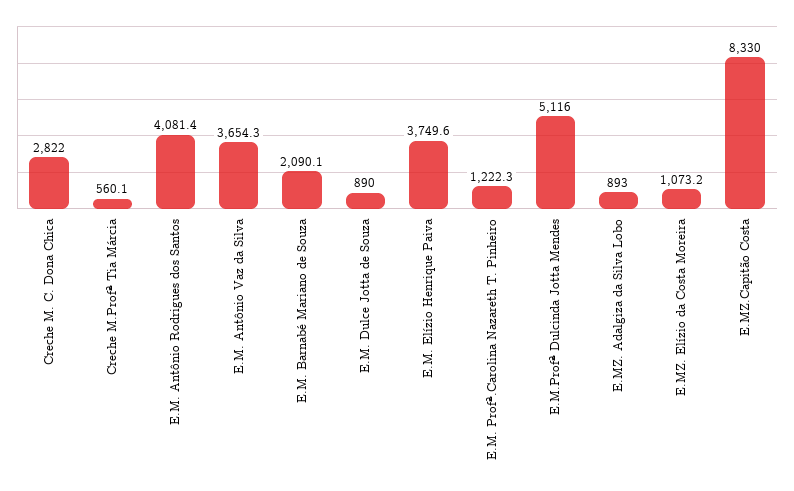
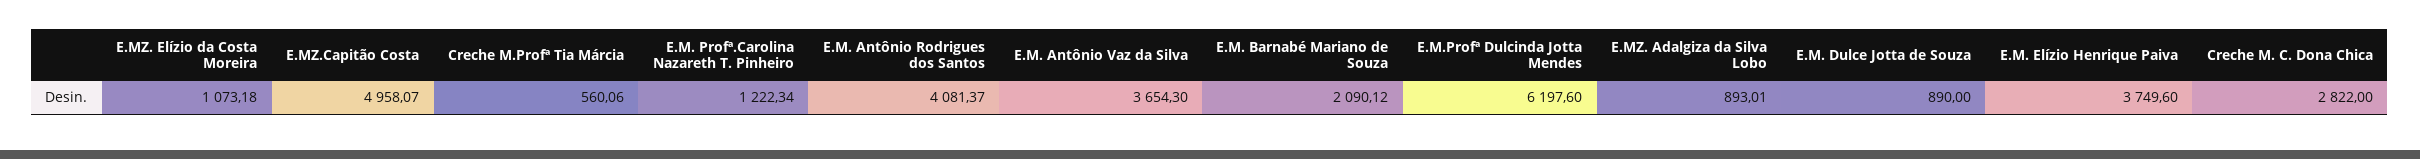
  {
    "Creche M. C. Dona Chica": 2822,
    "Creche M.Profª Tia Márcia": 560.06,
    "E.M. Antônio Rodrigues dos Santos": 4081.37,
    "E.M. Antônio Vaz da Silva": 3654.3,
    "E.M. Barnabé Mariano de Souza": 2090.12,
    "E.M. Dulce Jotta de Souza": 890,
    "E.M. Elízio Henrique Paiva": 3749.6,
    "E.M. Profª.Carolina Nazareth T. Pinheiro": 1222.34,
-   "E.M.Profª Dulcinda Jotta Mendes": 5116,
+   "E.M.Profª Dulcinda Jotta Mendes": 6197.6,
    "E.MZ. Adalgiza da Silva Lobo": 893.01,
    "E.MZ. Elízio da Costa Moreira": 1073.18,
-   "E.MZ.Capitão Costa": 8330
+   "E.MZ.Capitão Costa": 4958.07
  }

